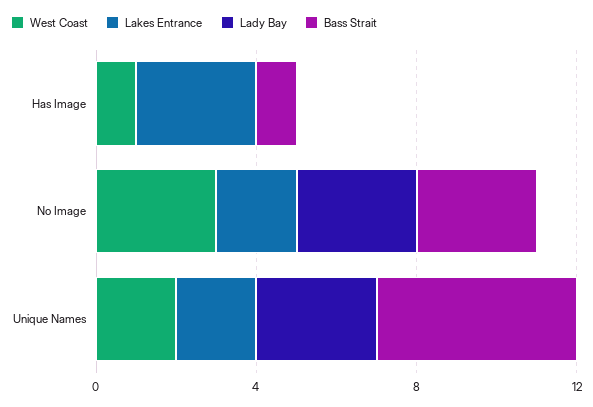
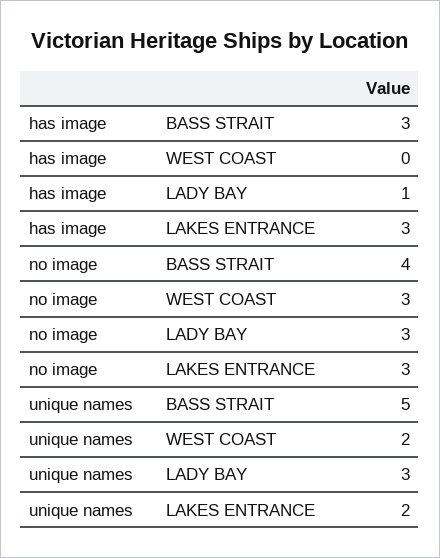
  {
    "West Coast": {
-     "Has Image": 1,
+     "Has Image": 0,
      "No Image": 3,
      "Unique Names": 2
    },
    "Lakes Entrance": {
      "Has Image": 3,
-     "No Image": 2,
+     "No Image": 3,
      "Unique Names": 2
    },
    "Lady Bay": {
-     "Has Image": 0,
+     "Has Image": 1,
      "No Image": 3,
      "Unique Names": 3
    },
    "Bass Strait": {
-     "Has Image": 1,
+     "Has Image": 3,
-     "No Image": 3,
+     "No Image": 4,
      "Unique Names": 5
    }
  }

